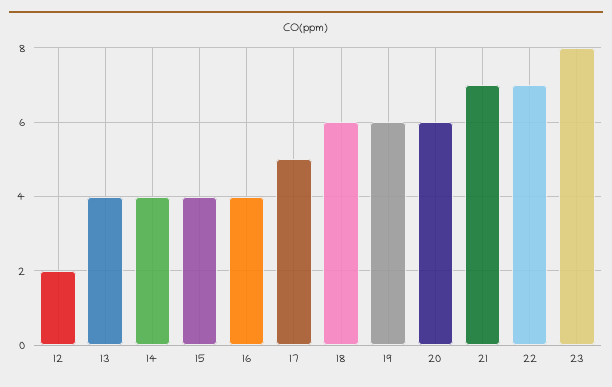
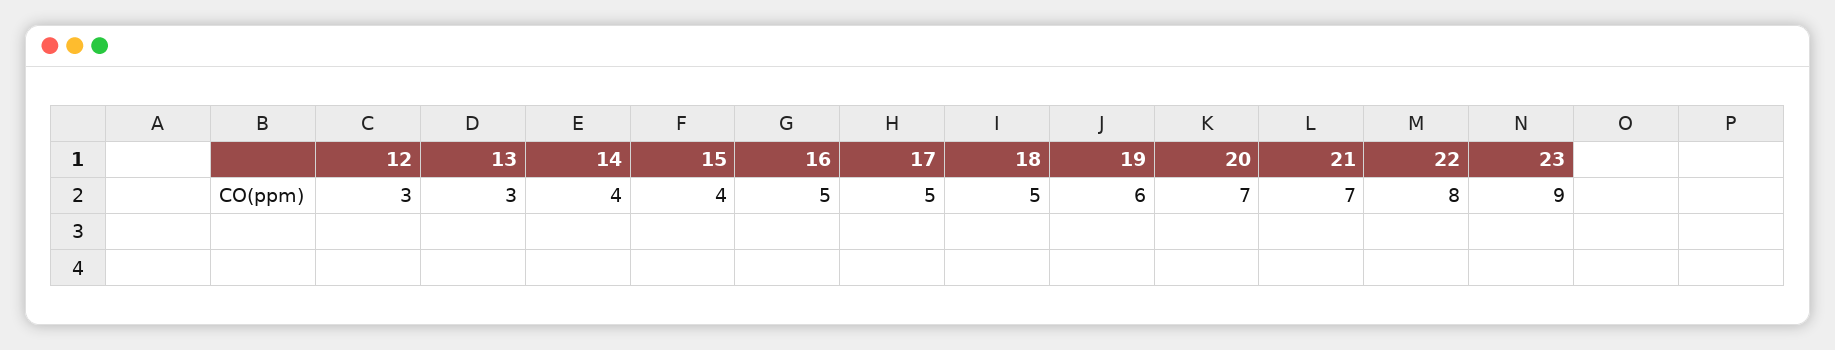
  {
-   "12": 2,
+   "12": 3,
-   "13": 4,
+   "13": 3,
    "14": 4,
    "15": 4,
-   "16": 4,
+   "16": 5,
    "17": 5,
-   "18": 6,
+   "18": 5,
    "19": 6,
-   "20": 6,
+   "20": 7,
    "21": 7,
-   "22": 7,
+   "22": 8,
-   "23": 8
+   "23": 9
  }

